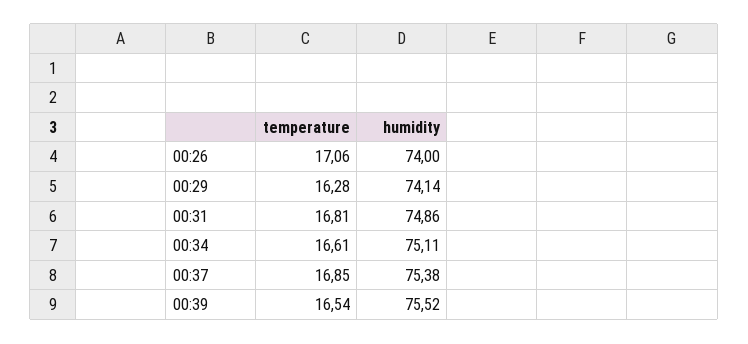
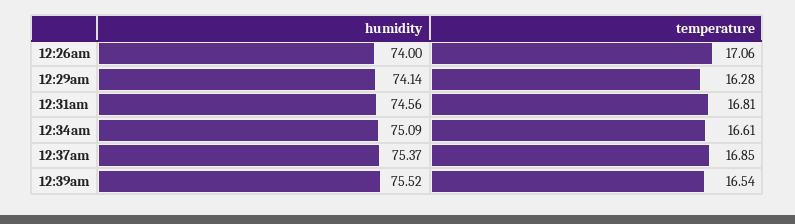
  {
    "temperature": {
      "00:26": 17.06,
      "00:29": 16.28,
      "00:31": 16.81,
      "00:34": 16.61,
      "00:37": 16.85,
      "00:39": 16.54
    },
    "humidity": {
      "00:26": 74,
      "00:29": 74.14,
-     "00:31": 74.86,
+     "00:31": 74.56,
-     "00:34": 75.11,
+     "00:34": 75.09,
-     "00:37": 75.38,
+     "00:37": 75.37,
      "00:39": 75.52
    }
  }

